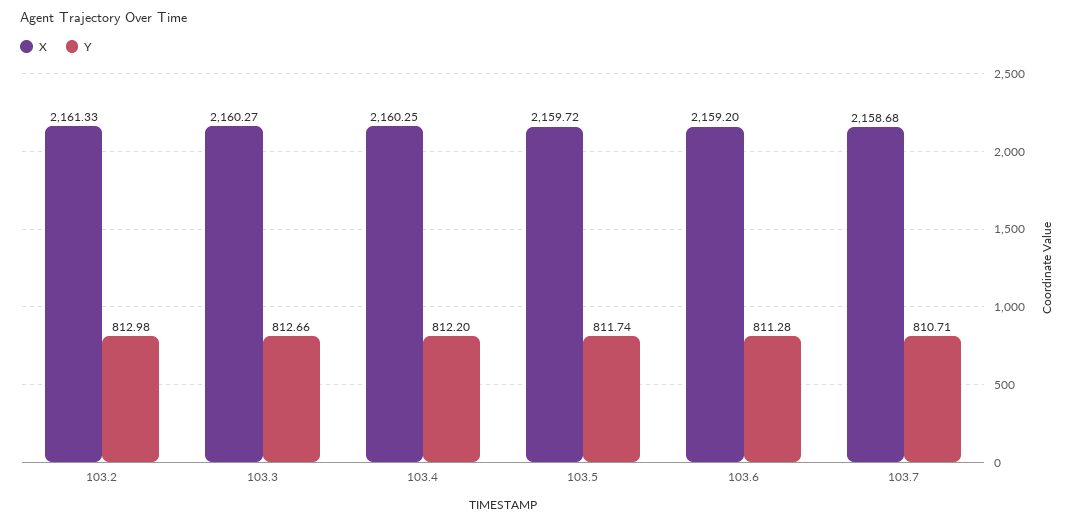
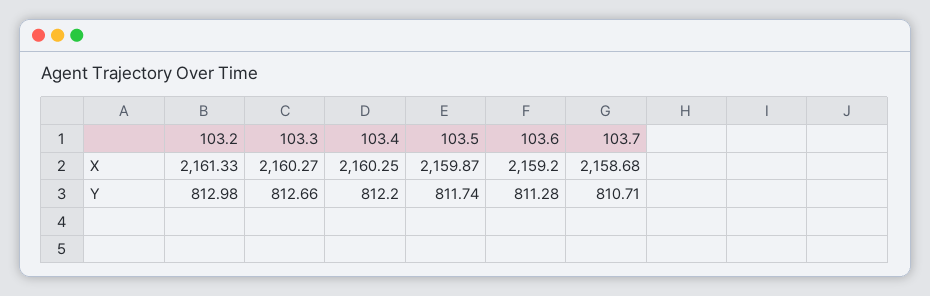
  {
    "X": {
      "103.2": 2161.33,
      "103.3": 2160.27,
      "103.4": 2160.25,
-     "103.5": 2159.72,
+     "103.5": 2159.87,
      "103.6": 2159.2,
      "103.7": 2158.68
    },
    "Y": {
      "103.2": 812.98,
      "103.3": 812.66,
      "103.4": 812.2,
      "103.5": 811.74,
      "103.6": 811.28,
      "103.7": 810.71
    }
  }

